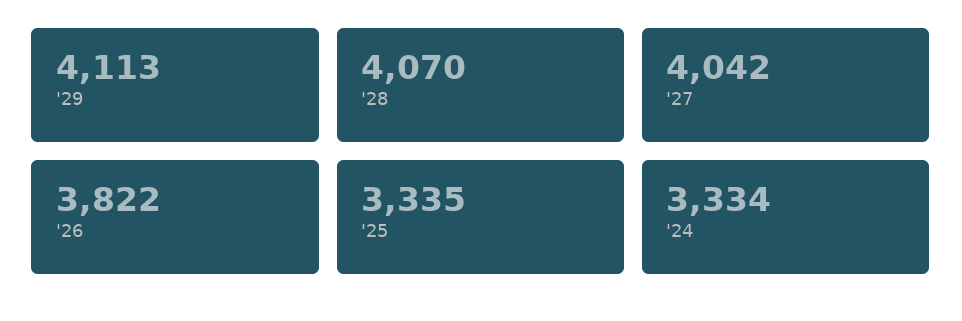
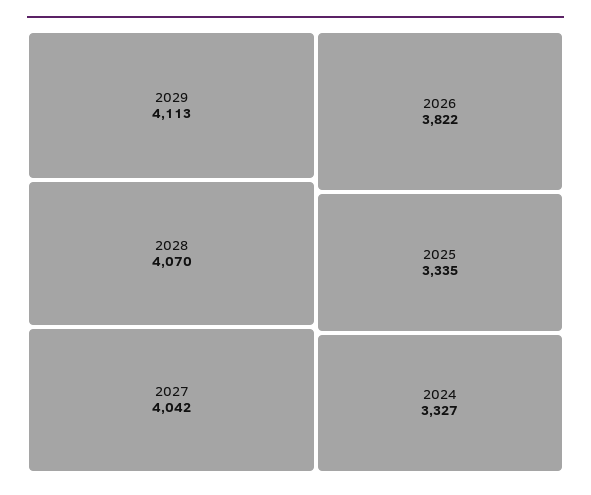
  {
    "'29": 4113,
    "'28": 4070,
    "'27": 4042,
    "'26": 3822,
    "'25": 3335,
-   "'24": 3334
+   "'24": 3327
  }

